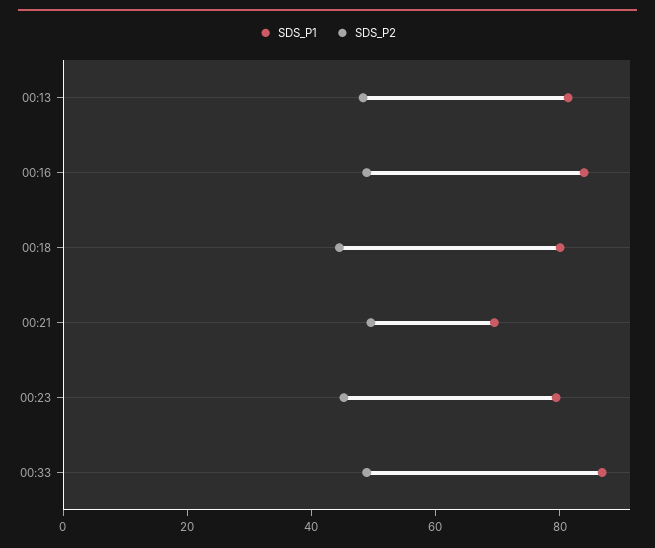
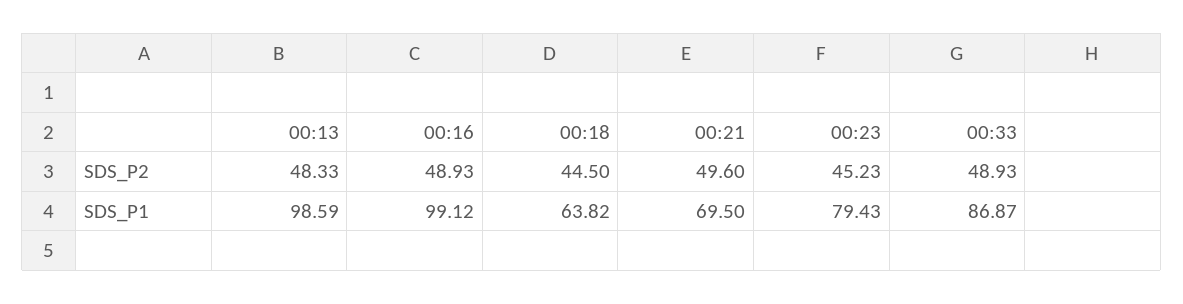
  {
    "SDS_P1": {
-     "00:13": 80,
+     "00:13": 98.59,
-     "00:16": 85,
+     "00:16": 99.12,
-     "00:18": 80,
+     "00:18": 63.82,
      "00:21": 69.5,
      "00:23": 79.43,
      "00:33": 86.87
    },
    "SDS_P2": {
      "00:13": 48.33,
      "00:16": 48.93,
      "00:18": 44.5,
      "00:21": 49.6,
      "00:23": 45.23,
      "00:33": 48.93
    }
  }

